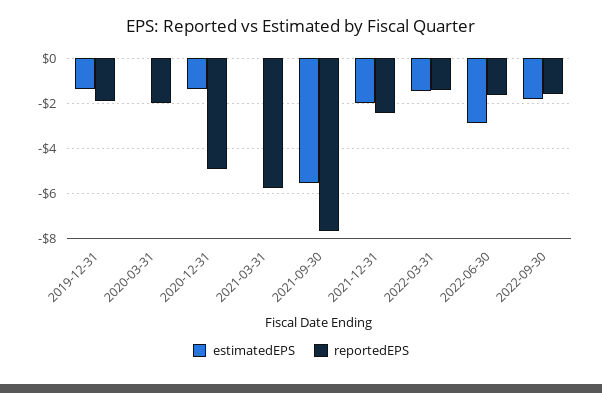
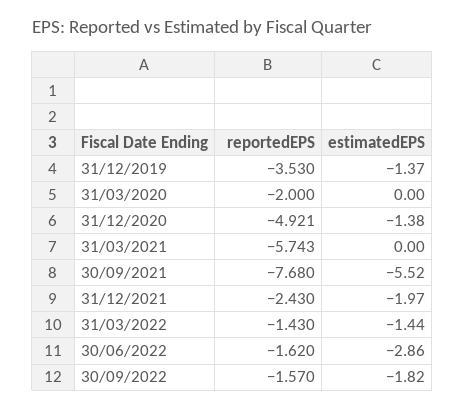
  {
    "estimatedEPS": {
      "2019-12-31": -1.37,
      "2020-03-31": 0,
      "2020-12-31": -1.38,
      "2021-03-31": 0,
      "2021-09-30": -5.52,
      "2021-12-31": -1.97,
      "2022-03-31": -1.44,
      "2022-06-30": -2.86,
      "2022-09-30": -1.82
    },
    "reportedEPS": {
-     "2019-12-31": -2,
+     "2019-12-31": -3.53,
      "2020-03-31": -2,
      "2020-12-31": -4.921,
      "2021-03-31": -5.743,
      "2021-09-30": -7.68,
      "2021-12-31": -2.43,
      "2022-03-31": -1.43,
      "2022-06-30": -1.62,
      "2022-09-30": -1.57
    }
  }

